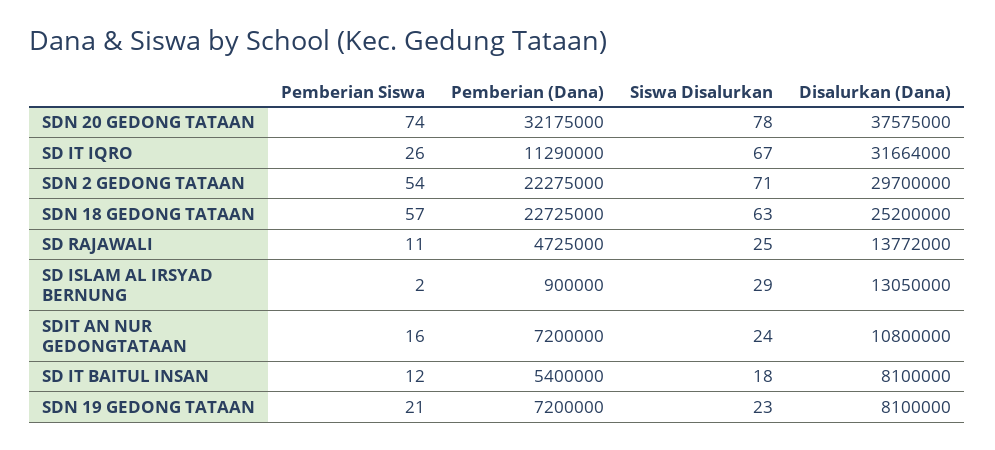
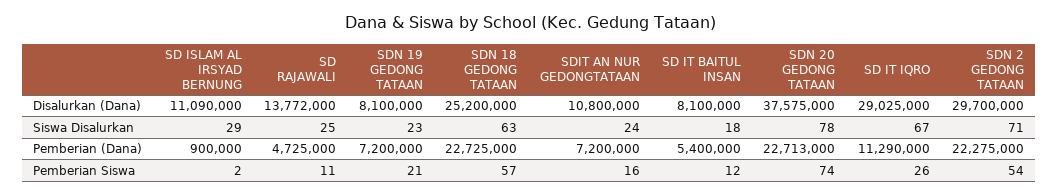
  {
    "Pemberian Siswa": {
      "SDN 20 GEDONG TATAAN": 74,
      "SD IT IQRO": 26,
      "SDN 2 GEDONG TATAAN": 54,
      "SDN 18 GEDONG TATAAN": 57,
      "SD RAJAWALI": 11,
      "SD ISLAM AL IRSYAD BERNUNG": 2,
      "SDIT AN NUR GEDONGTATAAN": 16,
      "SD IT BAITUL INSAN": 12,
      "SDN 19 GEDONG TATAAN": 21
    },
    "Pemberian (Dana)": {
-     "SDN 20 GEDONG TATAAN": 32175000,
+     "SDN 20 GEDONG TATAAN": 22713000,
      "SD IT IQRO": 11290000,
      "SDN 2 GEDONG TATAAN": 22275000,
      "SDN 18 GEDONG TATAAN": 22725000,
      "SD RAJAWALI": 4725000,
      "SD ISLAM AL IRSYAD BERNUNG": 900000,
      "SDIT AN NUR GEDONGTATAAN": 7200000,
      "SD IT BAITUL INSAN": 5400000,
      "SDN 19 GEDONG TATAAN": 7200000
    },
    "Siswa Disalurkan": {
      "SDN 20 GEDONG TATAAN": 78,
      "SD IT IQRO": 67,
      "SDN 2 GEDONG TATAAN": 71,
      "SDN 18 GEDONG TATAAN": 63,
      "SD RAJAWALI": 25,
      "SD ISLAM AL IRSYAD BERNUNG": 29,
      "SDIT AN NUR GEDONGTATAAN": 24,
      "SD IT BAITUL INSAN": 18,
      "SDN 19 GEDONG TATAAN": 23
    },
    "Disalurkan (Dana)": {
      "SDN 20 GEDONG TATAAN": 37575000,
-     "SD IT IQRO": 31664000,
+     "SD IT IQRO": 29025000,
      "SDN 2 GEDONG TATAAN": 29700000,
      "SDN 18 GEDONG TATAAN": 25200000,
      "SD RAJAWALI": 13772000,
-     "SD ISLAM AL IRSYAD BERNUNG": 13050000,
+     "SD ISLAM AL IRSYAD BERNUNG": 11090000,
      "SDIT AN NUR GEDONGTATAAN": 10800000,
      "SD IT BAITUL INSAN": 8100000,
      "SDN 19 GEDONG TATAAN": 8100000
    }
  }

